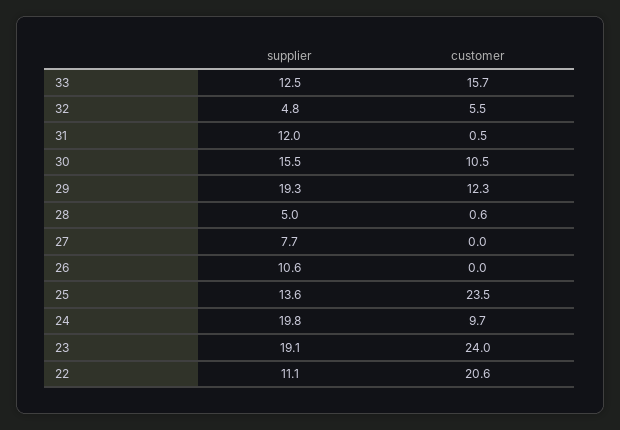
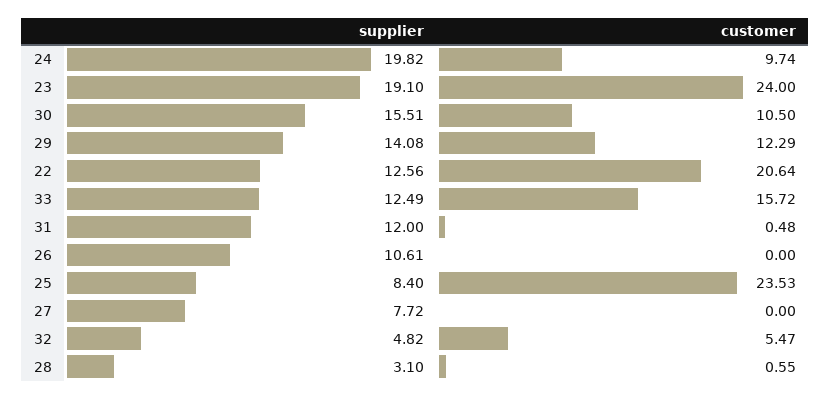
  {
    "supplier": {
      "33": 12.49,
      "32": 4.82,
      "31": 12,
      "30": 15.51,
-     "29": 19.3,
+     "29": 14.08,
-     "28": 5,
+     "28": 3.1,
      "27": 7.72,
      "26": 10.61,
-     "25": 13.6,
+     "25": 8.4,
      "24": 19.82,
      "23": 19.1,
-     "22": 11.1
+     "22": 12.56
    },
    "customer": {
      "33": 15.72,
      "32": 5.47,
      "31": 0.48,
      "30": 10.5,
      "29": 12.29,
      "28": 0.55,
      "27": 0,
      "26": 0,
      "25": 23.53,
      "24": 9.74,
      "23": 24,
      "22": 20.64
    }
  }

